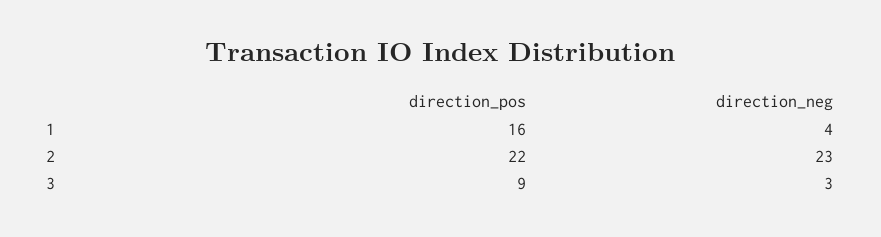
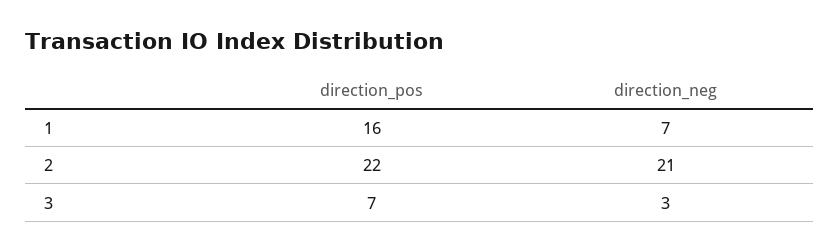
  {
    "direction_pos": {
      "1": 16,
      "2": 22,
-     "3": 9
+     "3": 7
    },
    "direction_neg": {
-     "1": 4,
+     "1": 7,
-     "2": 23,
+     "2": 21,
      "3": 3
    }
  }

